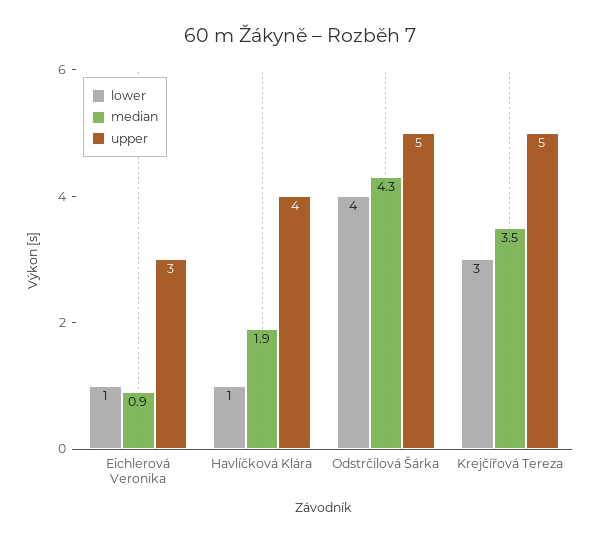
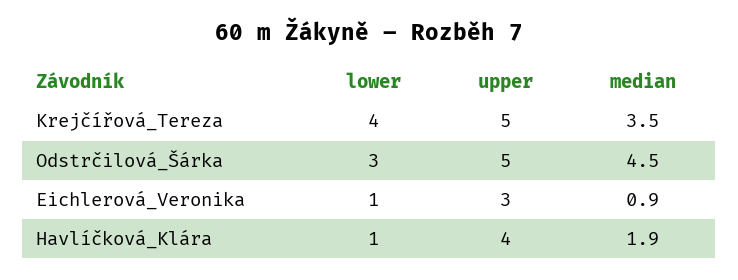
  {
    "lower": {
      "Eichlerová Veronika": 1,
      "Havlíčková Klára": 1,
-     "Odstrčilová Šárka": 4,
+     "Odstrčilová Šárka": 3,
-     "Krejčířová Tereza": 3
+     "Krejčířová Tereza": 4
    },
    "median": {
      "Eichlerová Veronika": 0.9,
      "Havlíčková Klára": 1.9,
-     "Odstrčilová Šárka": 4.3,
+     "Odstrčilová Šárka": 4.5,
      "Krejčířová Tereza": 3.5
    },
    "upper": {
      "Eichlerová Veronika": 3,
      "Havlíčková Klára": 4,
      "Odstrčilová Šárka": 5,
      "Krejčířová Tereza": 5
    }
  }

